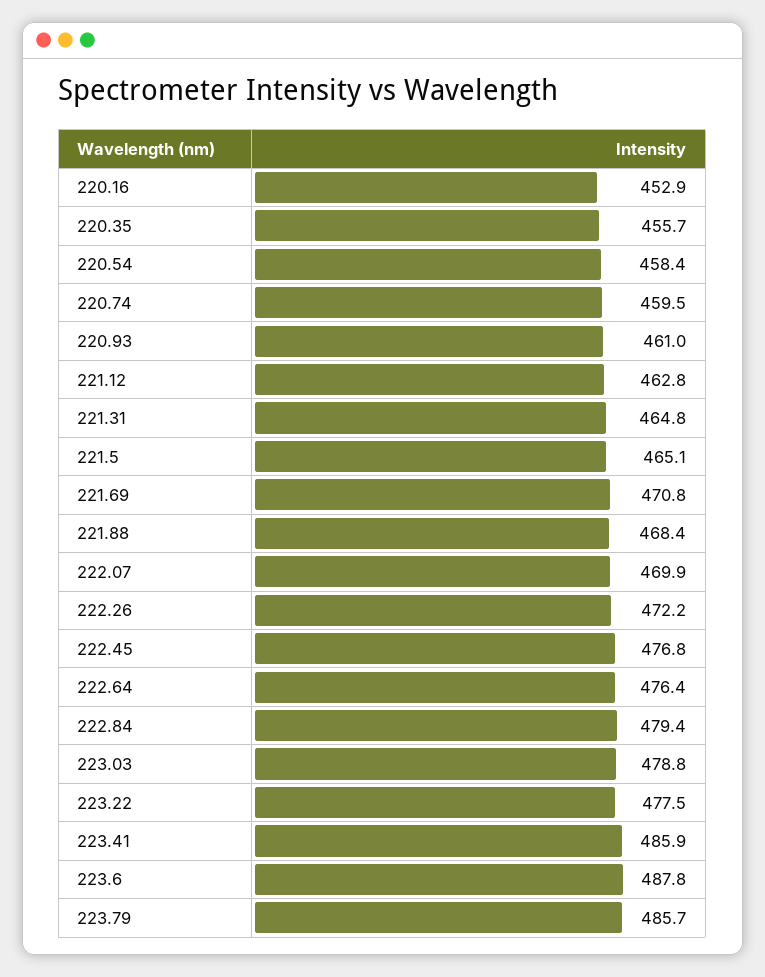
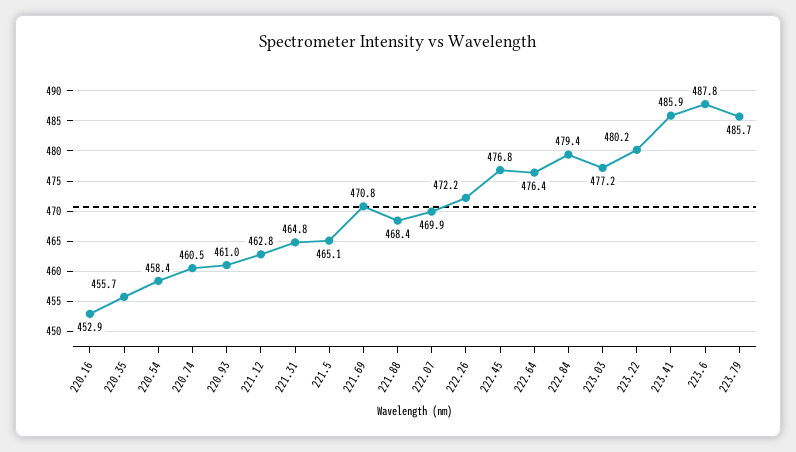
  {
    "220.16": 452.9,
    "220.35": 455.7,
    "220.54": 458.4,
-   "220.74": 459.5,
+   "220.74": 460.5,
    "220.93": 461,
    "221.12": 462.8,
    "221.31": 464.8,
    "221.5": 465.1,
    "221.69": 470.8,
    "221.88": 468.4,
    "222.07": 469.9,
    "222.26": 472.2,
    "222.45": 476.8,
    "222.64": 476.4,
    "222.84": 479.4,
-   "223.03": 478.8,
+   "223.03": 477.2,
-   "223.22": 477.5,
+   "223.22": 480.2,
    "223.41": 485.9,
    "223.6": 487.8,
    "223.79": 485.7
  }

